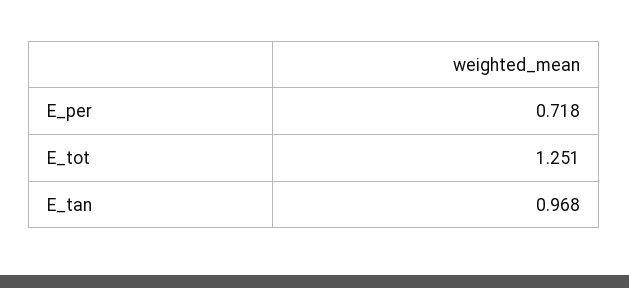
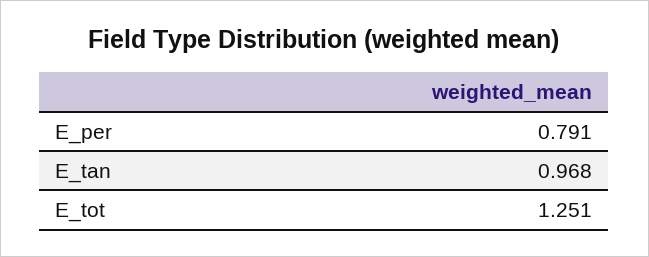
  {
-   "E_per": 0.718,
+   "E_per": 0.791,
    "E_tot": 1.251,
    "E_tan": 0.968
  }

